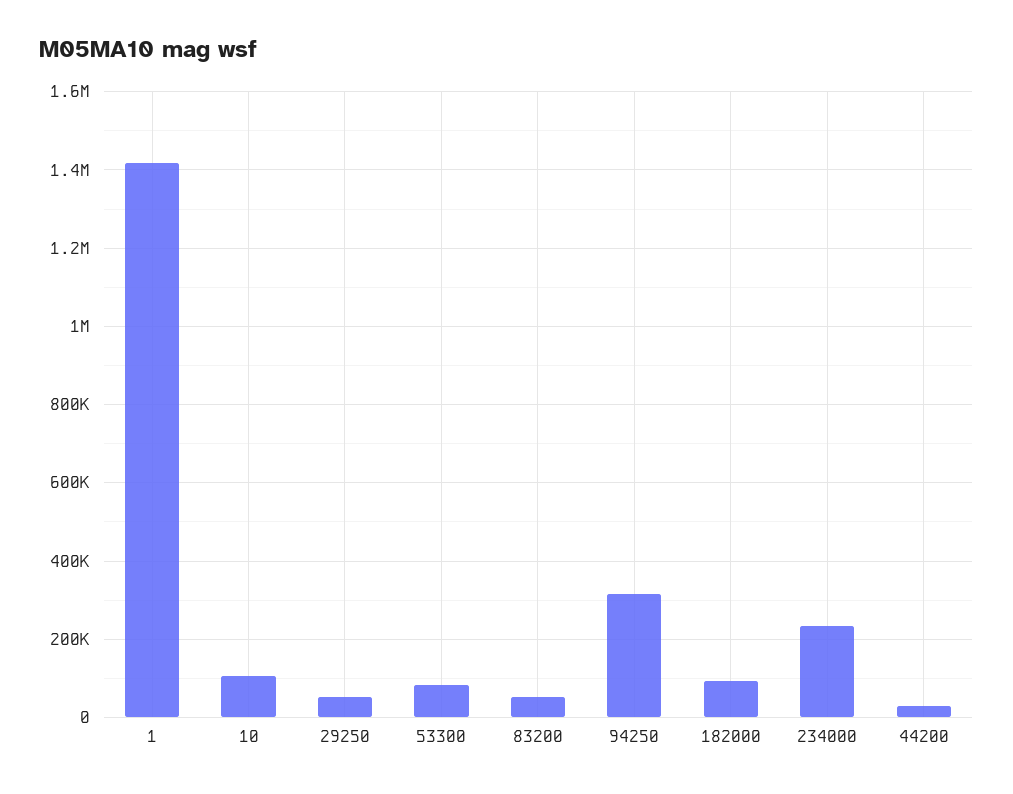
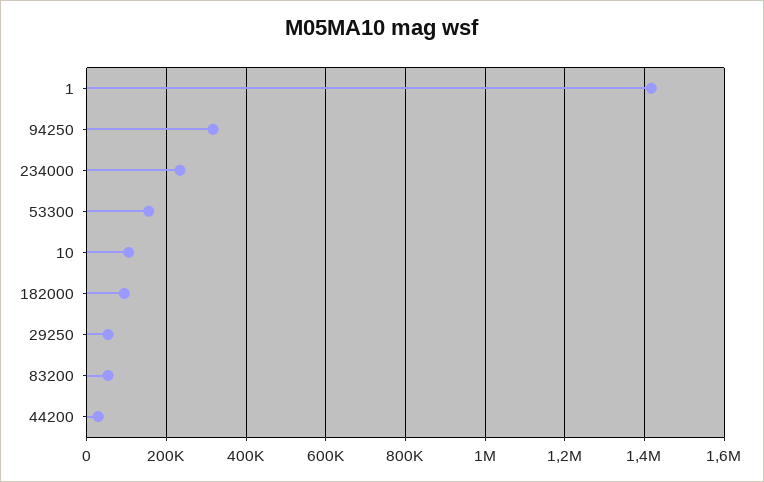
  {
    "1": 1420000,
    "10": 100000,
    "29250": 60000,
-   "53300": 80000,
+   "53300": 160000,
    "83200": 60000,
    "94250": 320000,
    "182000": 100000,
    "234000": 240000,
    "44200": 20000
  }

